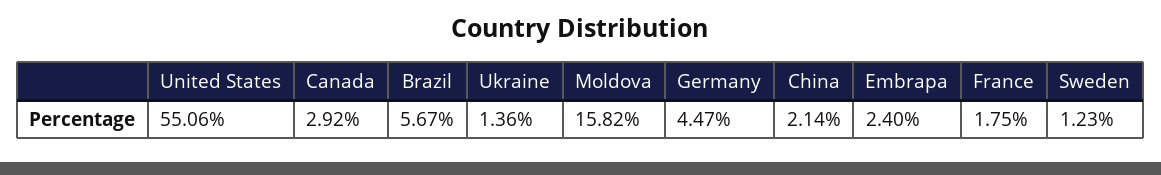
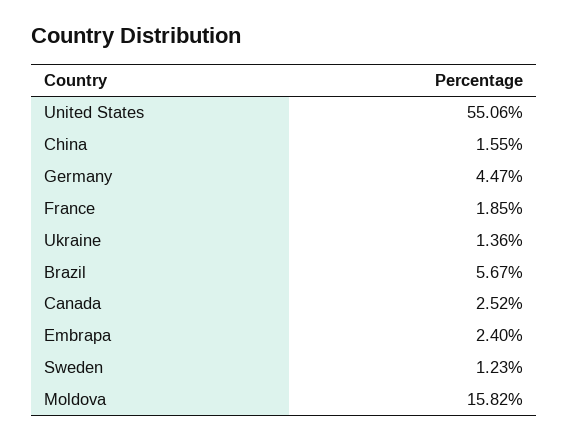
  {
    "United States": 55.06,
-   "Canada": 2.92,
+   "Canada": 2.52,
    "Brazil": 5.67,
    "Ukraine": 1.36,
    "Moldova": 15.82,
    "Germany": 4.47,
-   "China": 2.14,
+   "China": 1.55,
    "Embrapa": 2.4,
-   "France": 1.75,
+   "France": 1.85,
    "Sweden": 1.23
  }

